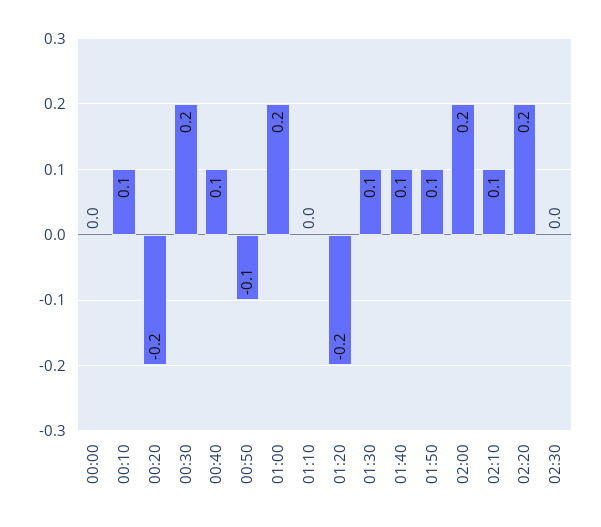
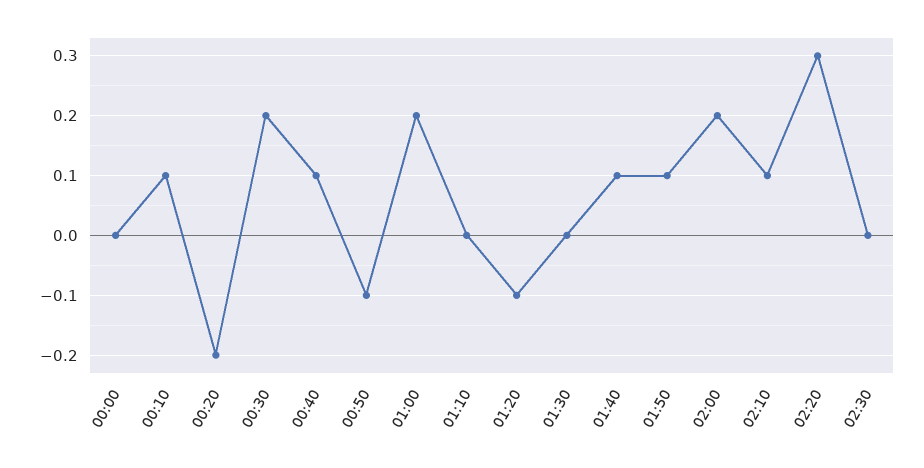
  {
    "00:00": 0,
    "00:10": 0.1,
    "00:20": -0.2,
    "00:30": 0.2,
    "00:40": 0.1,
    "00:50": -0.1,
    "01:00": 0.2,
    "01:10": 0,
-   "01:20": -0.2,
+   "01:20": -0.1,
-   "01:30": 0.1,
+   "01:30": 0,
    "01:40": 0.1,
    "01:50": 0.1,
    "02:00": 0.2,
    "02:10": 0.1,
-   "02:20": 0.2,
+   "02:20": 0.3,
    "02:30": 0
  }

